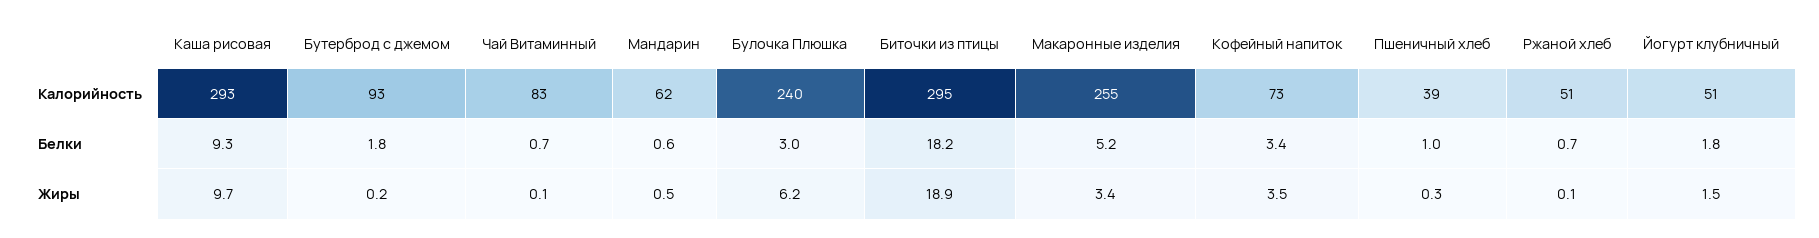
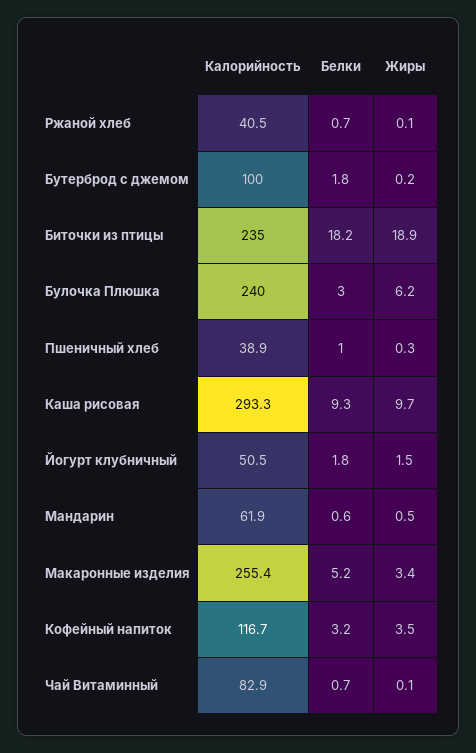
  {
    "Каша рисовая": {
      "Калорийность": 293.3,
      "Белки": 9.3,
      "Жиры": 9.7
    },
    "Бутерброд с джемом": {
-     "Калорийность": 93,
+     "Калорийность": 100,
      "Белки": 1.8,
      "Жиры": 0.2
    },
    "Чай Витаминный": {
      "Калорийность": 82.9,
      "Белки": 0.7,
      "Жиры": 0.1
    },
    "Мандарин": {
      "Калорийность": 61.9,
      "Белки": 0.6,
      "Жиры": 0.5
    },
    "Булочка Плюшка": {
      "Калорийность": 240,
      "Белки": 3,
      "Жиры": 6.2
    },
    "Биточки из птицы": {
-     "Калорийность": 295,
+     "Калорийность": 235,
      "Белки": 18.2,
      "Жиры": 18.9
    },
    "Макаронные изделия": {
      "Калорийность": 255.4,
      "Белки": 5.2,
      "Жиры": 3.4
    },
    "Кофейный напиток": {
-     "Калорийность": 73,
+     "Калорийность": 116.7,
-     "Белки": 3.4,
+     "Белки": 3.2,
      "Жиры": 3.5
    },
    "Пшеничный хлеб": {
      "Калорийность": 38.9,
      "Белки": 1,
      "Жиры": 0.3
    },
    "Ржаной хлеб": {
-     "Калорийность": 51,
+     "Калорийность": 40.5,
      "Белки": 0.7,
      "Жиры": 0.1
    },
    "Йогурт клубничный": {
      "Калорийность": 50.5,
      "Белки": 1.8,
      "Жиры": 1.5
    }
  }

